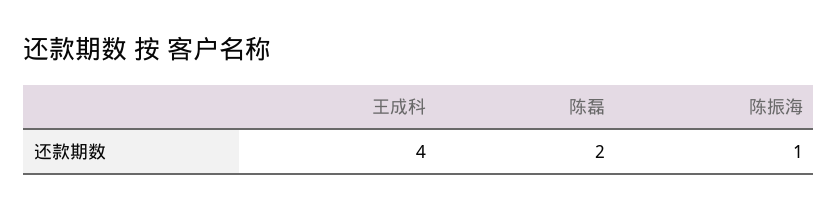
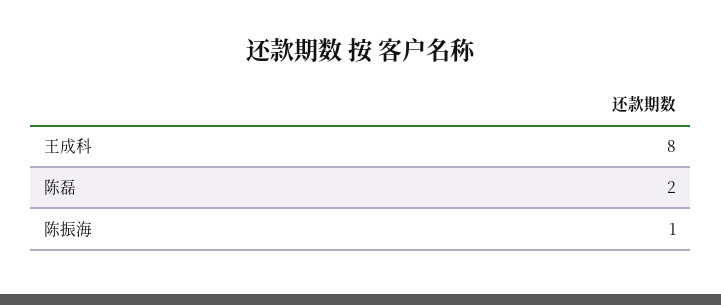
  {
-   "王成科": 4,
+   "王成科": 8,
    "陈磊": 2,
    "陈振海": 1
  }

